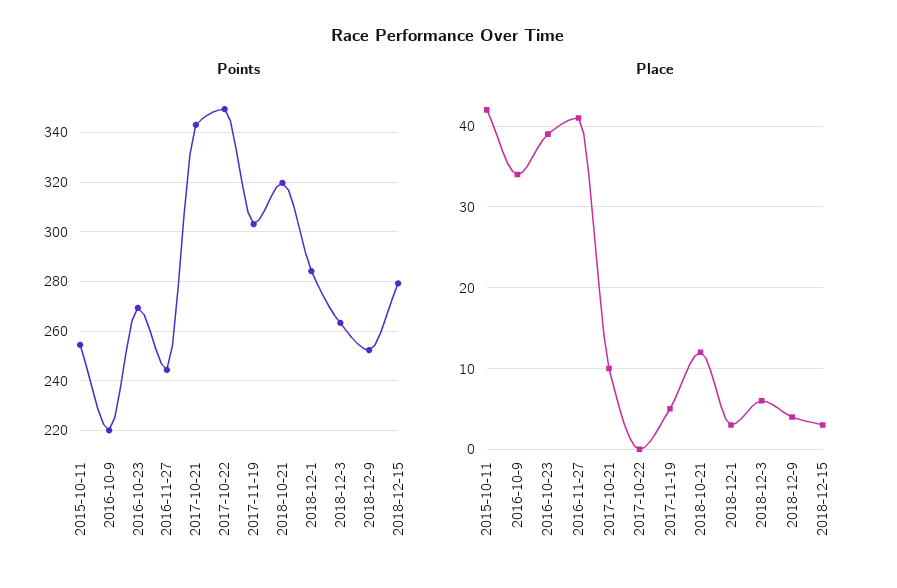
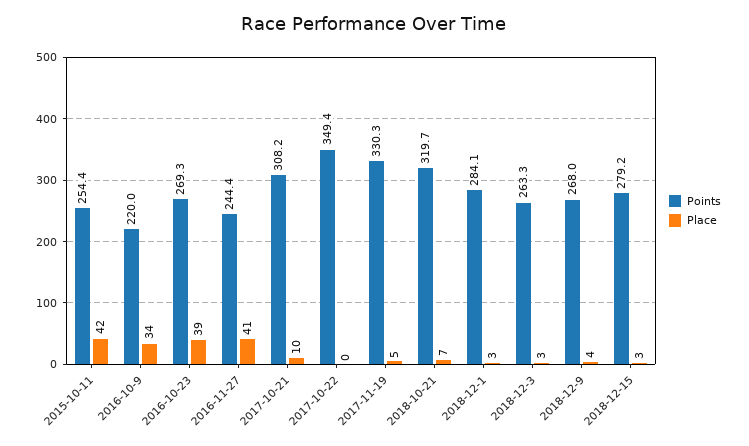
  {
    "Points": {
      "2015-10-11": 254.4,
      "2016-10-9": 220,
      "2016-10-23": 269.3,
      "2016-11-27": 244.4,
-     "2017-10-21": 342.5,
+     "2017-10-21": 308.2,
      "2017-10-22": 349.4,
-     "2017-11-19": 302.5,
+     "2017-11-19": 330.3,
      "2018-10-21": 319.7,
      "2018-12-1": 284.1,
      "2018-12-3": 263.3,
-     "2018-12-9": 252.5,
+     "2018-12-9": 268,
      "2018-12-15": 279.2
    },
    "Place": {
      "2015-10-11": 42,
      "2016-10-9": 34,
      "2016-10-23": 39,
      "2016-11-27": 41,
      "2017-10-21": 10,
      "2017-10-22": 0,
      "2017-11-19": 5,
-     "2018-10-21": 12,
+     "2018-10-21": 7,
      "2018-12-1": 3,
-     "2018-12-3": 6,
+     "2018-12-3": 3,
      "2018-12-9": 4,
      "2018-12-15": 3
    }
  }

